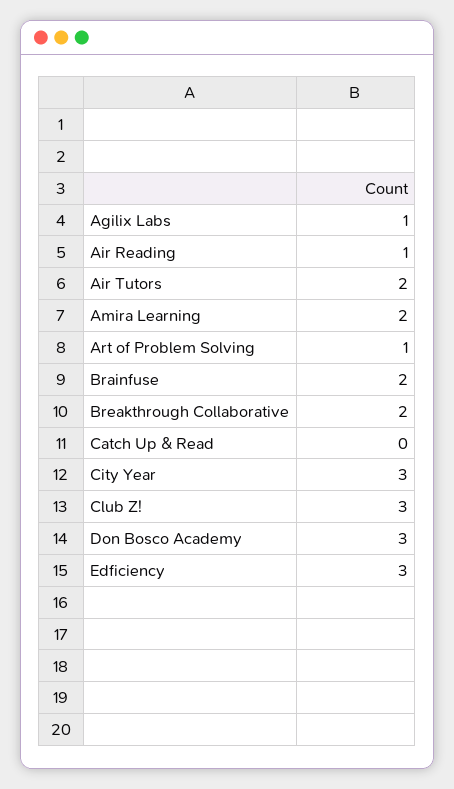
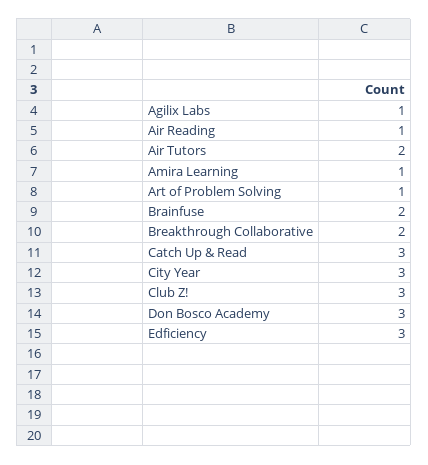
  {
    "Agilix Labs": 1,
    "Air Reading": 1,
    "Air Tutors": 2,
-   "Amira Learning": 2,
+   "Amira Learning": 1,
    "Art of Problem Solving": 1,
    "Brainfuse": 2,
    "Breakthrough Collaborative": 2,
-   "Catch Up & Read": 0,
+   "Catch Up & Read": 3,
    "City Year": 3,
    "Club Z!": 3,
    "Don Bosco Academy": 3,
    "Edficiency": 3
  }

